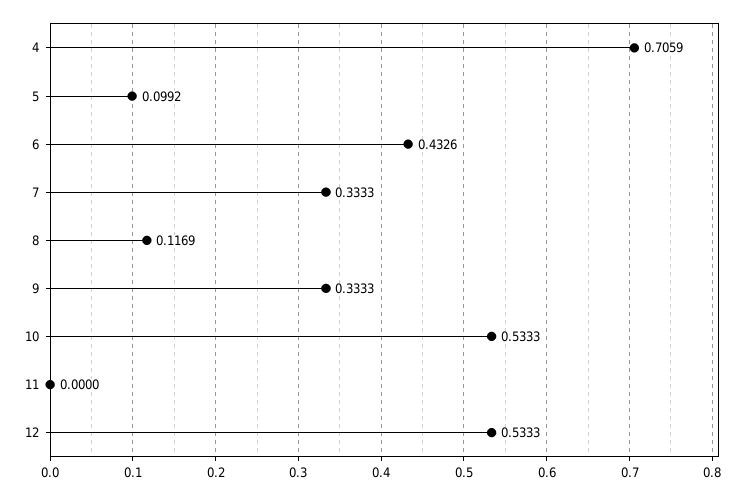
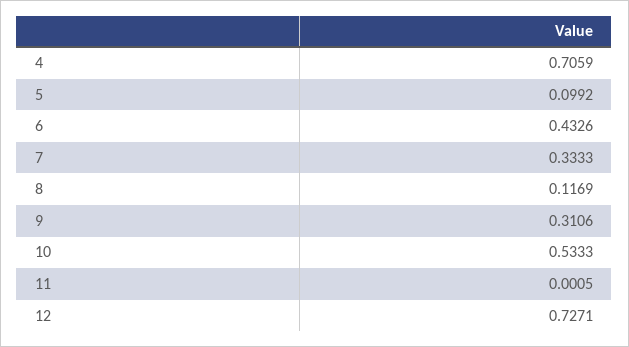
  {
    "4": 0.7059,
    "5": 0.0992,
    "6": 0.4326,
    "7": 0.3333,
    "8": 0.1169,
-   "9": 0.3333,
+   "9": 0.3106,
    "10": 0.5333,
-   "11": 0,
+   "11": 0.0005,
-   "12": 0.5333
+   "12": 0.7271
  }

